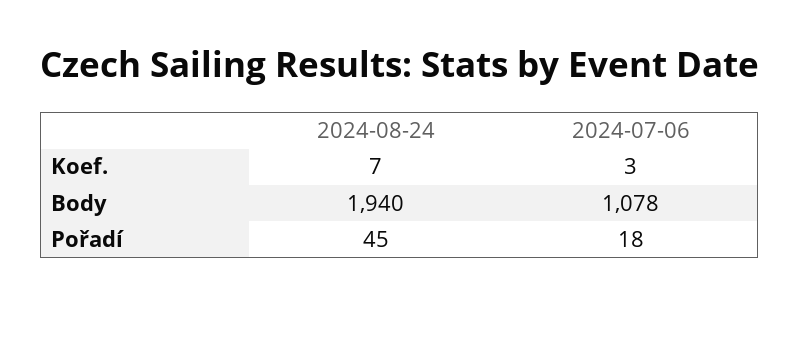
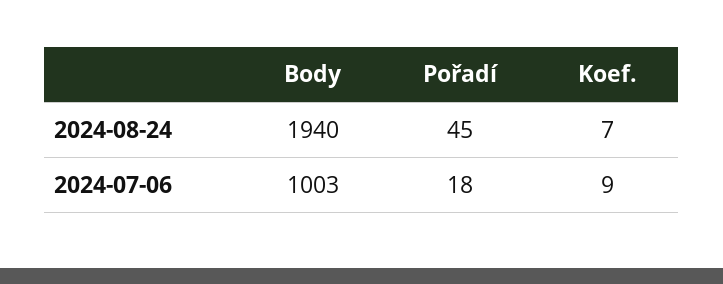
  {
    "2024-08-24": {
      "Koef.": 7,
      "Body": 1940,
      "Pořadí": 45
    },
    "2024-07-06": {
-     "Koef.": 3,
+     "Koef.": 9,
-     "Body": 1078,
+     "Body": 1003,
      "Pořadí": 18
    }
  }

